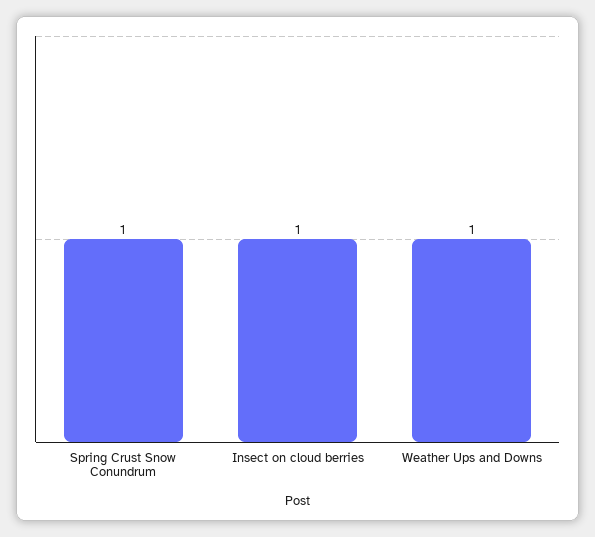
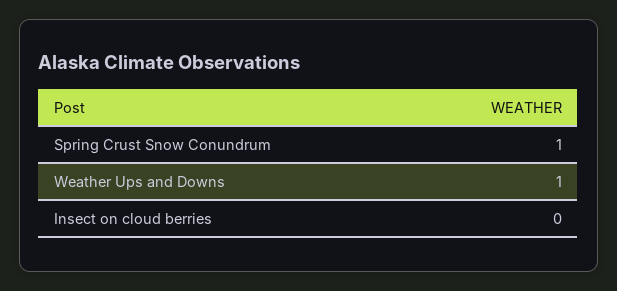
  {
    "Spring Crust Snow Conundrum": 1,
-   "Insect on cloud berries": 1,
+   "Insect on cloud berries": 0,
    "Weather Ups and Downs": 1
  }

